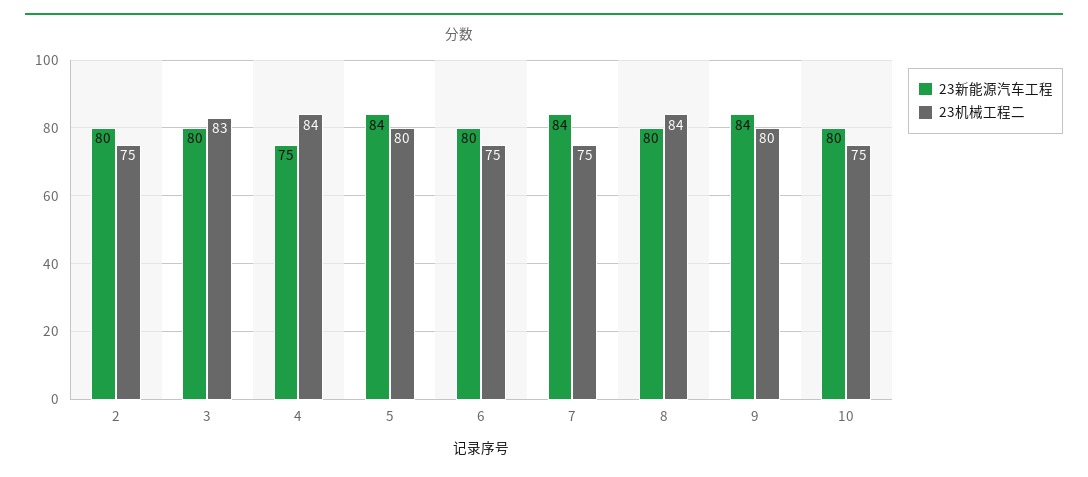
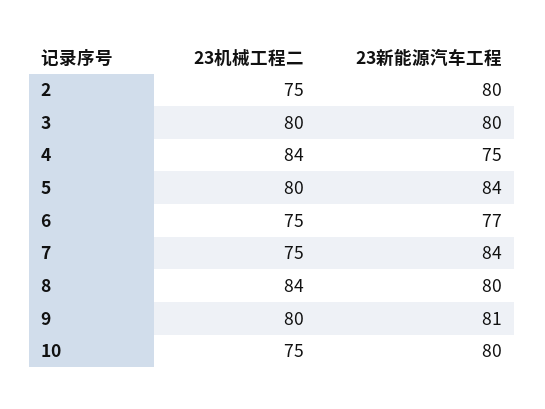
  {
    "23新能源汽车工程": {
      "2": 80,
      "3": 80,
      "4": 75,
      "5": 84,
-     "6": 80,
+     "6": 77,
      "7": 84,
      "8": 80,
-     "9": 84,
+     "9": 81,
      "10": 80
    },
    "23机械工程二": {
      "2": 75,
-     "3": 83,
+     "3": 80,
      "4": 84,
      "5": 80,
      "6": 75,
      "7": 75,
      "8": 84,
      "9": 80,
      "10": 75
    }
  }

